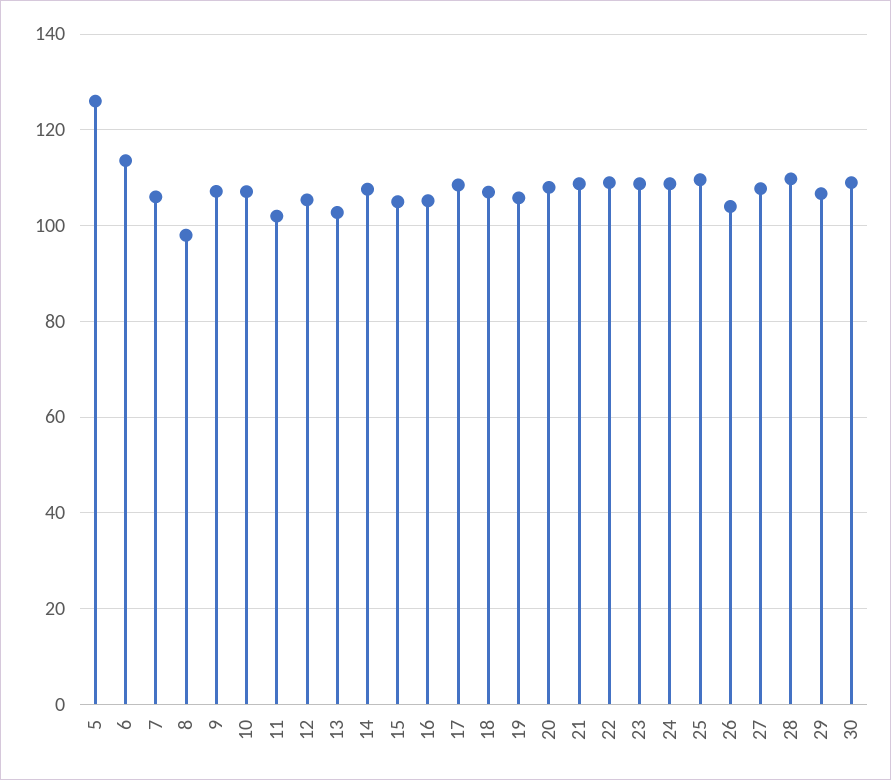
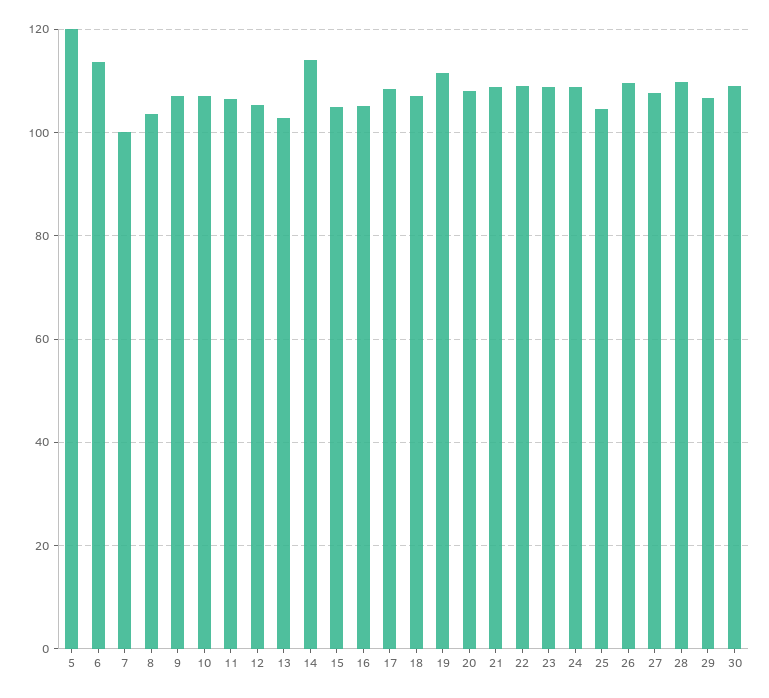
  {
-   "5": 126,
+   "5": 120,
    "6": 114,
-   "7": 106,
+   "7": 100,
-   "8": 98,
+   "8": 104,
    "9": 108,
    "10": 108,
-   "11": 102,
+   "11": 106,
    "12": 106,
    "13": 102,
-   "14": 108,
+   "14": 114,
    "15": 106,
    "16": 106,
    "17": 108,
    "18": 108,
-   "19": 106,
+   "19": 112,
    "20": 108,
    "21": 108,
    "22": 110,
    "23": 108,
    "24": 108,
-   "25": 110,
+   "25": 104,
-   "26": 104,
+   "26": 110,
    "27": 108,
    "28": 110,
    "29": 106,
    "30": 110
  }

